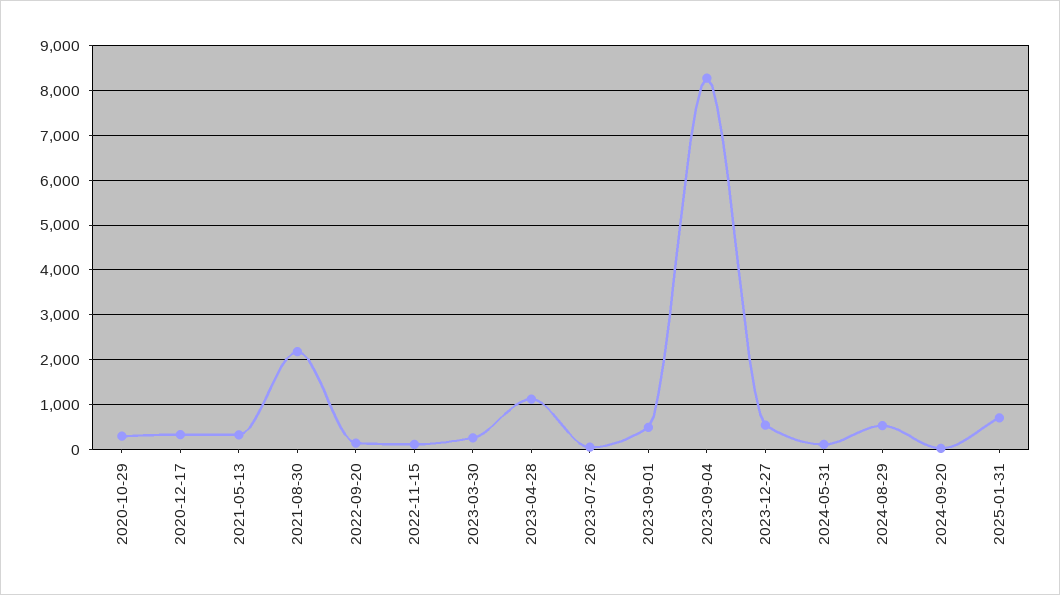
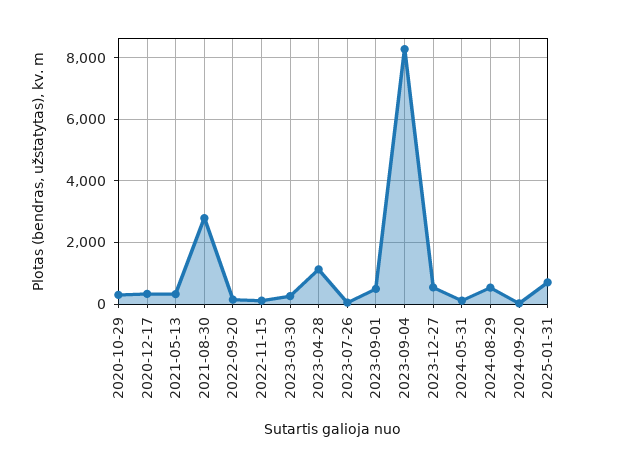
  {
    "2020-10-29": 200,
    "2020-12-17": 400,
    "2021-05-13": 400,
-   "2021-08-30": 2200,
+   "2021-08-30": 2800,
    "2022-09-20": 200,
    "2022-11-15": 200,
    "2023-03-30": 200,
    "2023-04-28": 1200,
    "2023-07-26": 0,
    "2023-09-01": 400,
    "2023-09-04": 8200,
    "2023-12-27": 600,
    "2024-05-31": 200,
    "2024-08-29": 600,
    "2024-09-20": 0,
    "2025-01-31": 600
  }

